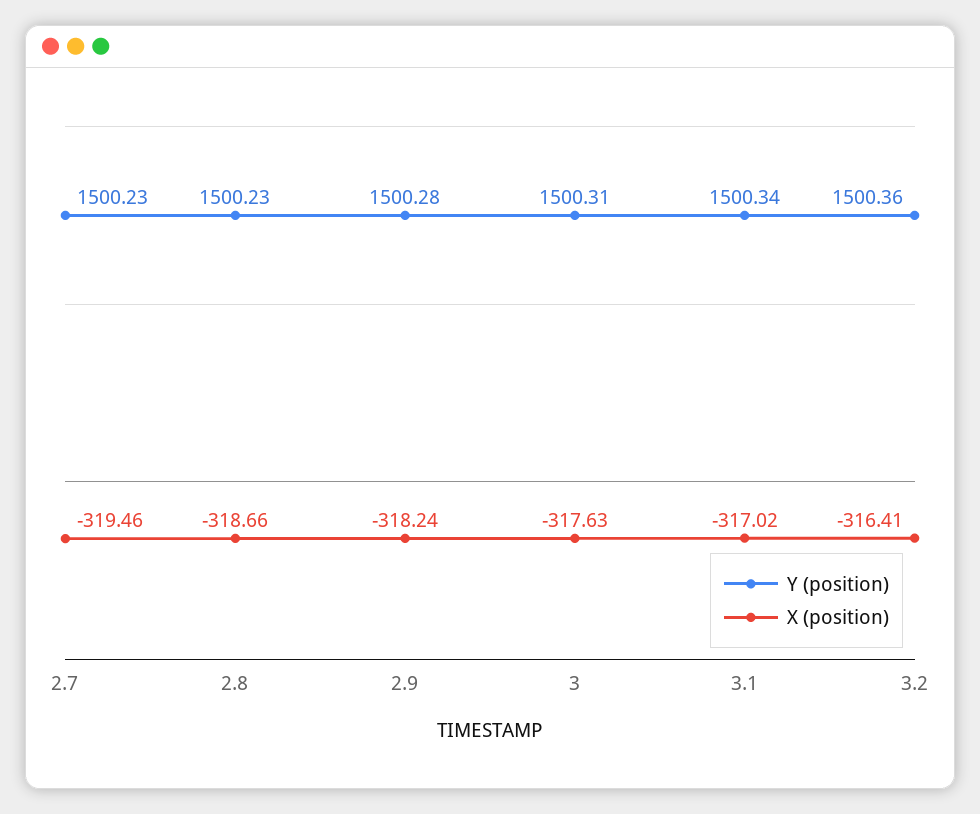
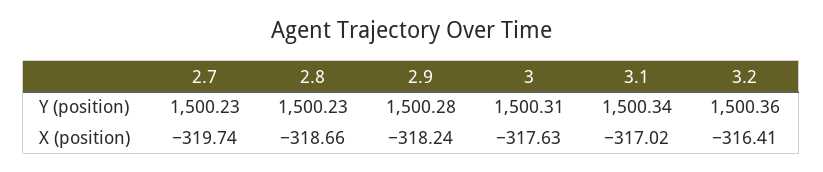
  {
    "Y (position)": {
      "2.7": 1500.23,
      "2.8": 1500.23,
      "2.9": 1500.28,
      "3": 1500.31,
      "3.1": 1500.34,
      "3.2": 1500.36
    },
    "X (position)": {
-     "2.7": -319.46,
+     "2.7": -319.74,
      "2.8": -318.66,
      "2.9": -318.24,
      "3": -317.63,
      "3.1": -317.02,
      "3.2": -316.41
    }
  }

